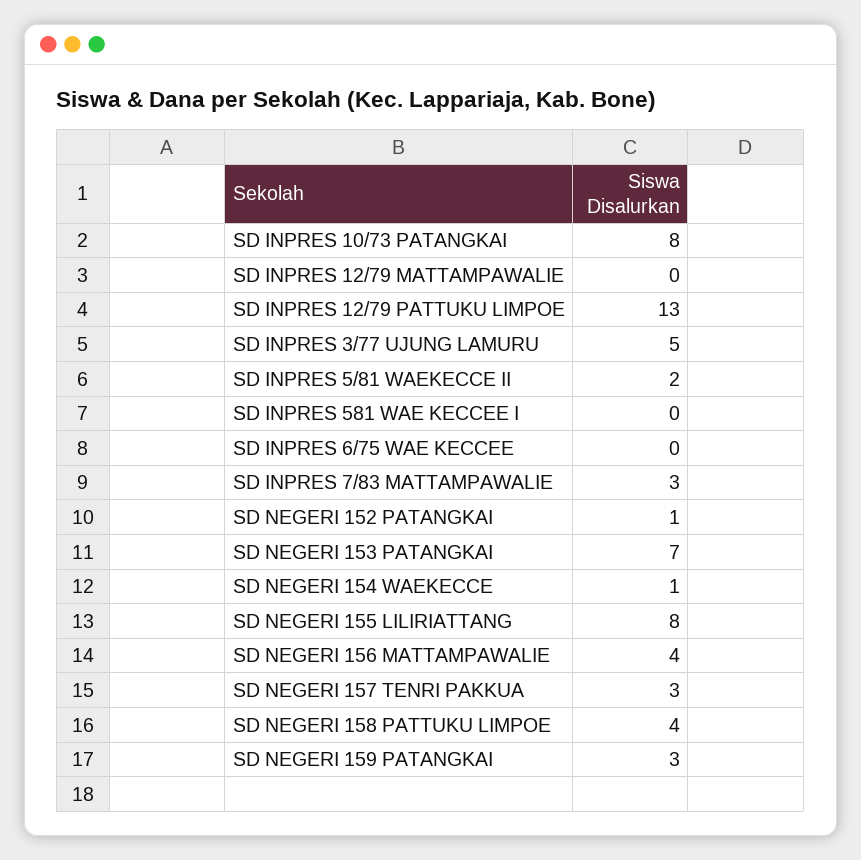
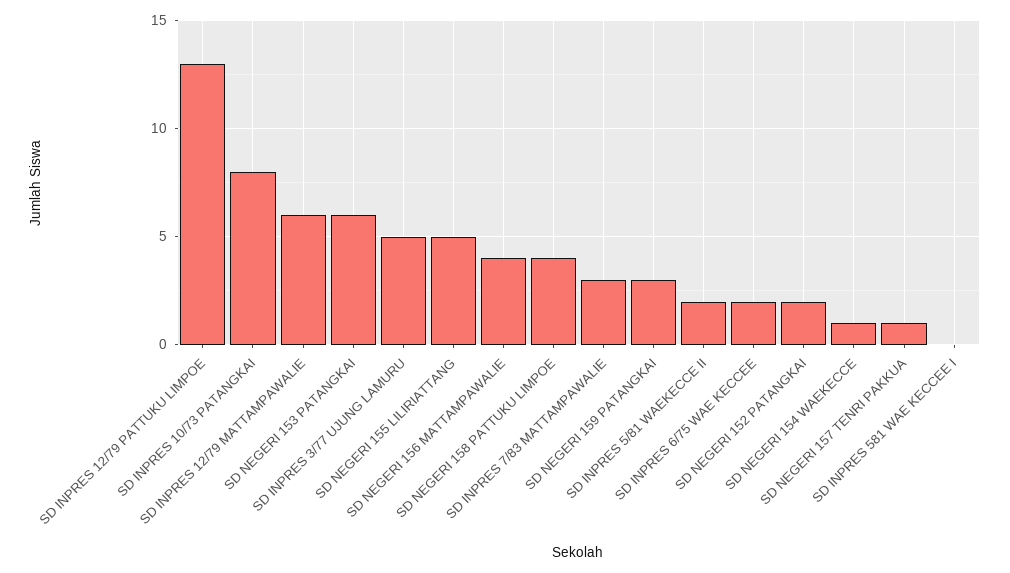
  {
    "SD INPRES 10/73 PATANGKAI": 8,
-   "SD INPRES 12/79 MATTAMPAWALIE": 0,
+   "SD INPRES 12/79 MATTAMPAWALIE": 6,
    "SD INPRES 12/79 PATTUKU LIMPOE": 13,
    "SD INPRES 3/77 UJUNG LAMURU": 5,
    "SD INPRES 5/81 WAEKECCE II": 2,
    "SD INPRES 581 WAE KECCEE I": 0,
-   "SD INPRES 6/75 WAE KECCEE": 0,
+   "SD INPRES 6/75 WAE KECCEE": 2,
    "SD INPRES 7/83 MATTAMPAWALIE": 3,
-   "SD NEGERI 152 PATANGKAI": 1,
+   "SD NEGERI 152 PATANGKAI": 2,
-   "SD NEGERI 153 PATANGKAI": 7,
+   "SD NEGERI 153 PATANGKAI": 6,
    "SD NEGERI 154 WAEKECCE": 1,
-   "SD NEGERI 155 LILIRIATTANG": 8,
+   "SD NEGERI 155 LILIRIATTANG": 5,
    "SD NEGERI 156 MATTAMPAWALIE": 4,
-   "SD NEGERI 157 TENRI PAKKUA": 3,
+   "SD NEGERI 157 TENRI PAKKUA": 1,
    "SD NEGERI 158 PATTUKU LIMPOE": 4,
    "SD NEGERI 159 PATANGKAI": 3
  }

